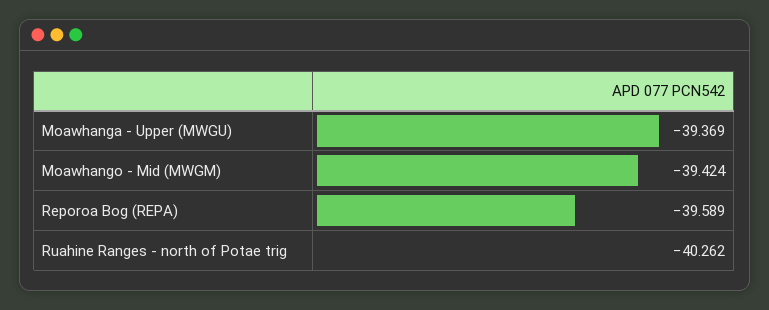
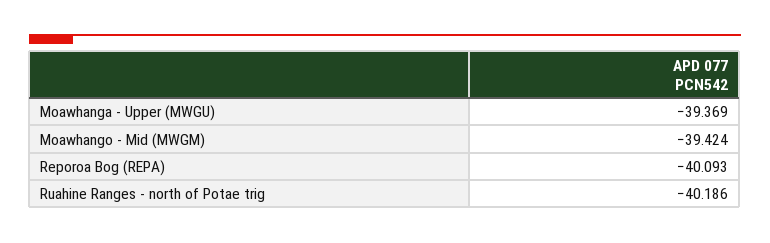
  {
    "Moawhanga - Upper (MWGU)": -39.369,
    "Moawhango - Mid (MWGM)": -39.424,
-   "Reporoa Bog (REPA)": -39.589,
+   "Reporoa Bog (REPA)": -40.093,
-   "Ruahine Ranges - north of Potae trig": -40.262
+   "Ruahine Ranges - north of Potae trig": -40.186
  }

